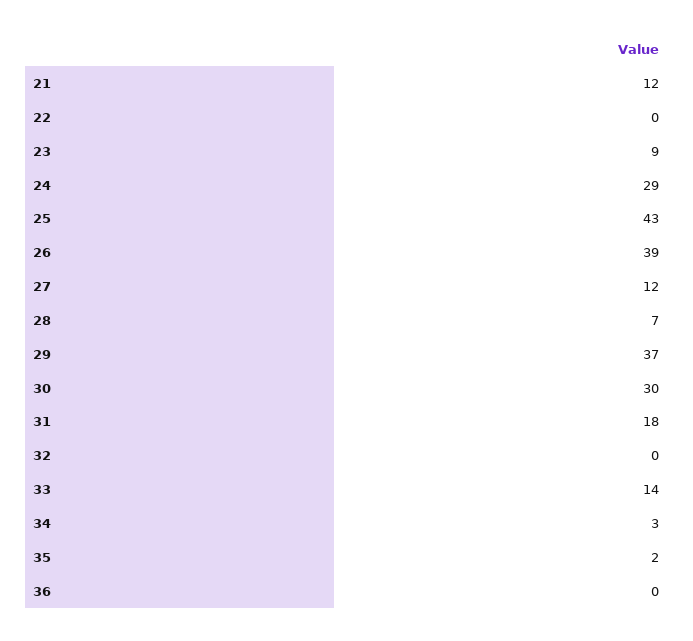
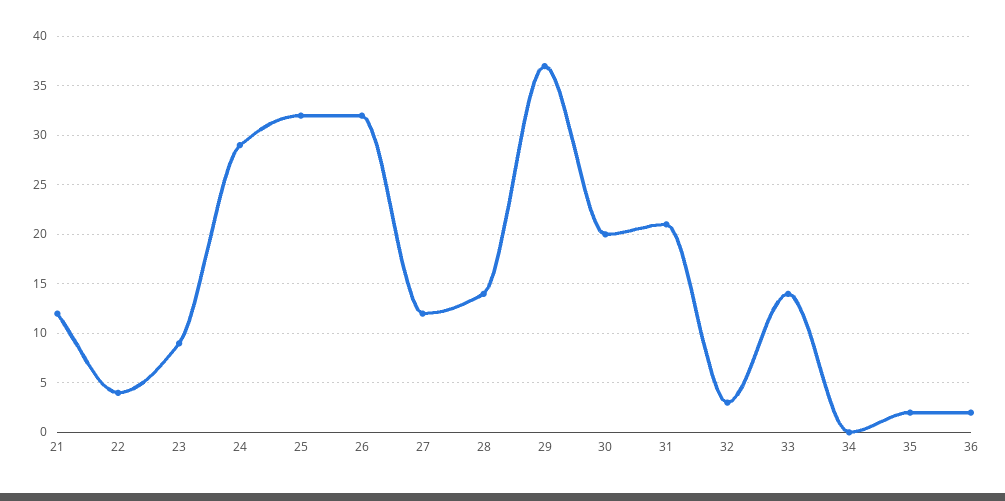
  {
    "21": 12,
-   "22": 0,
+   "22": 4,
    "23": 9,
    "24": 29,
-   "25": 43,
+   "25": 32,
-   "26": 39,
+   "26": 32,
    "27": 12,
-   "28": 7,
+   "28": 14,
    "29": 37,
-   "30": 30,
+   "30": 20,
-   "31": 18,
+   "31": 21,
-   "32": 0,
+   "32": 3,
    "33": 14,
-   "34": 3,
+   "34": 0,
    "35": 2,
-   "36": 0
+   "36": 2
  }

